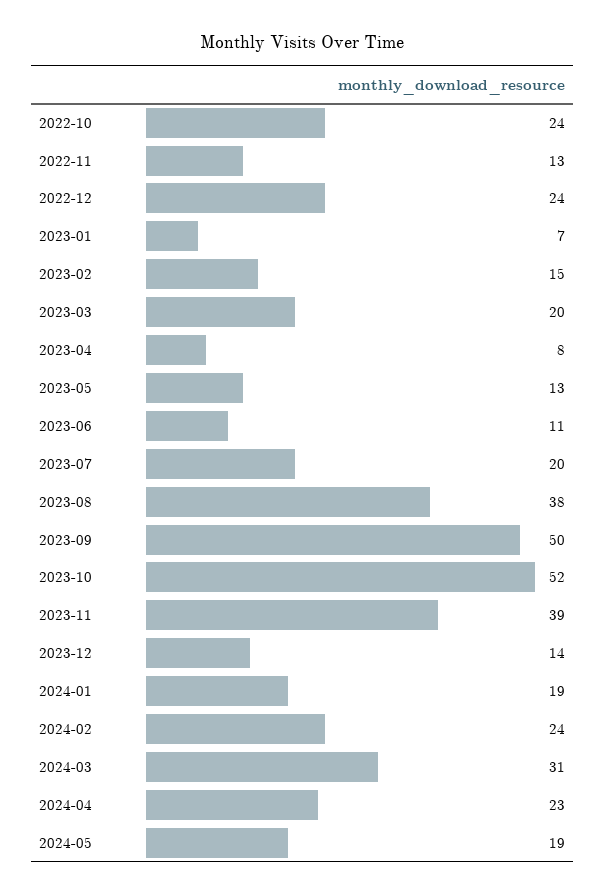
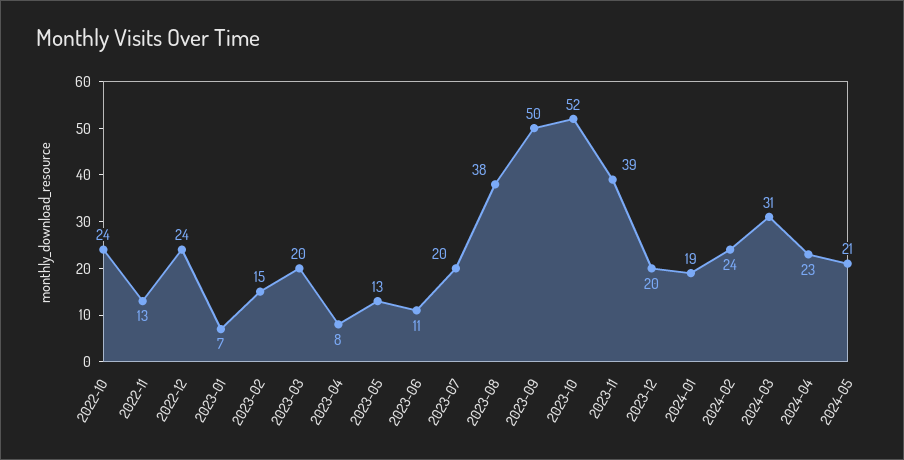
  {
    "2022-10": 24,
    "2022-11": 13,
    "2022-12": 24,
    "2023-01": 7,
    "2023-02": 15,
    "2023-03": 20,
    "2023-04": 8,
    "2023-05": 13,
    "2023-06": 11,
    "2023-07": 20,
    "2023-08": 38,
    "2023-09": 50,
    "2023-10": 52,
    "2023-11": 39,
-   "2023-12": 14,
+   "2023-12": 20,
    "2024-01": 19,
    "2024-02": 24,
    "2024-03": 31,
    "2024-04": 23,
-   "2024-05": 19
+   "2024-05": 21
  }

